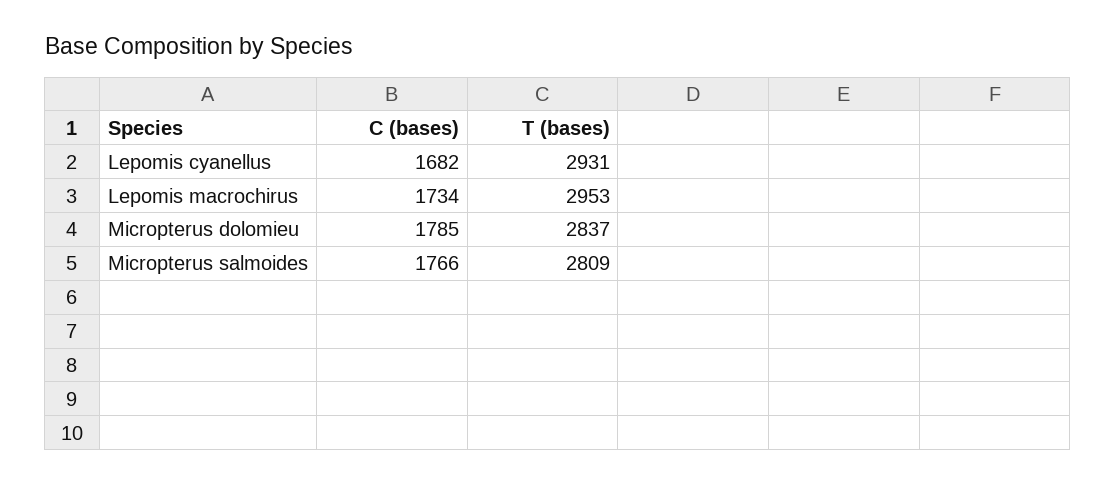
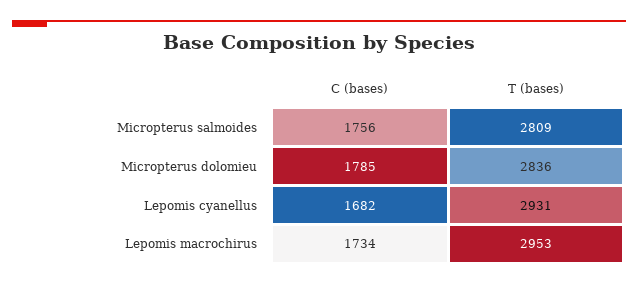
  {
    "C (bases)": {
      "Lepomis cyanellus": 1682,
      "Lepomis macrochirus": 1734,
      "Micropterus dolomieu": 1785,
-     "Micropterus salmoides": 1766
+     "Micropterus salmoides": 1756
    },
    "T (bases)": {
      "Lepomis cyanellus": 2931,
      "Lepomis macrochirus": 2953,
-     "Micropterus dolomieu": 2837,
+     "Micropterus dolomieu": 2836,
      "Micropterus salmoides": 2809
    }
  }

